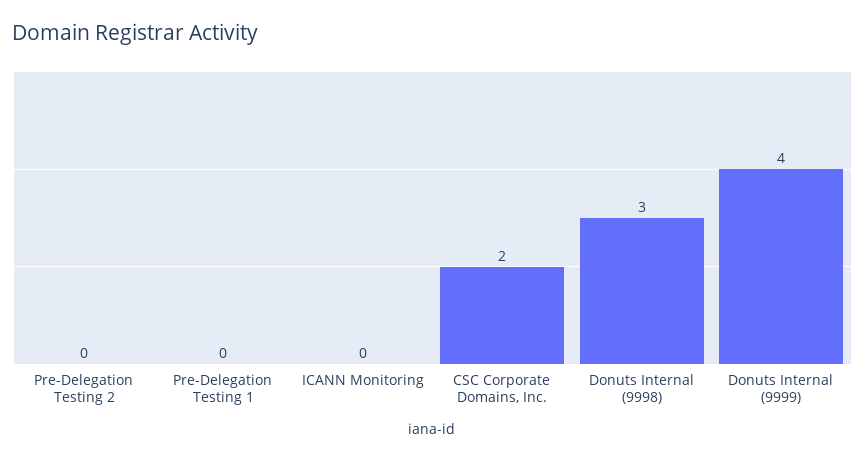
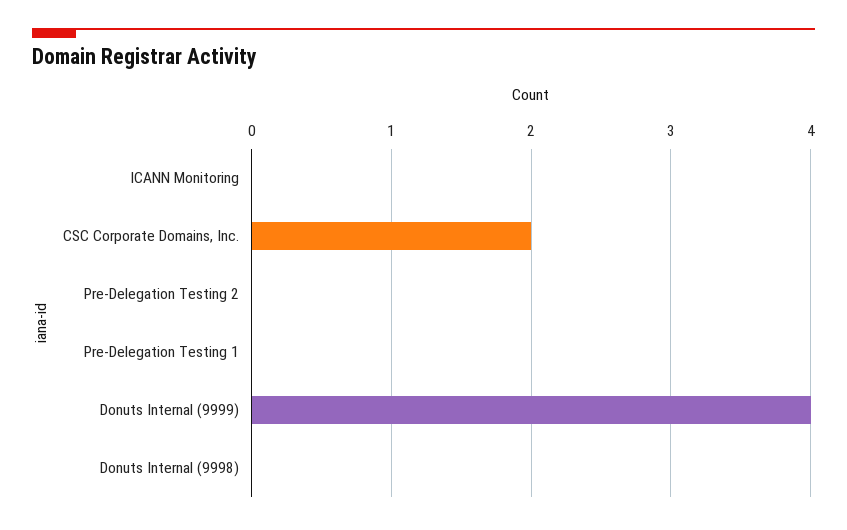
  {
    "Pre-Delegation Testing 2": 0,
    "Pre-Delegation Testing 1": 0,
    "ICANN Monitoring": 0,
    "CSC Corporate Domains, Inc.": 2,
-   "Donuts Internal (9998)": 3,
+   "Donuts Internal (9998)": 0,
    "Donuts Internal (9999)": 4
  }

